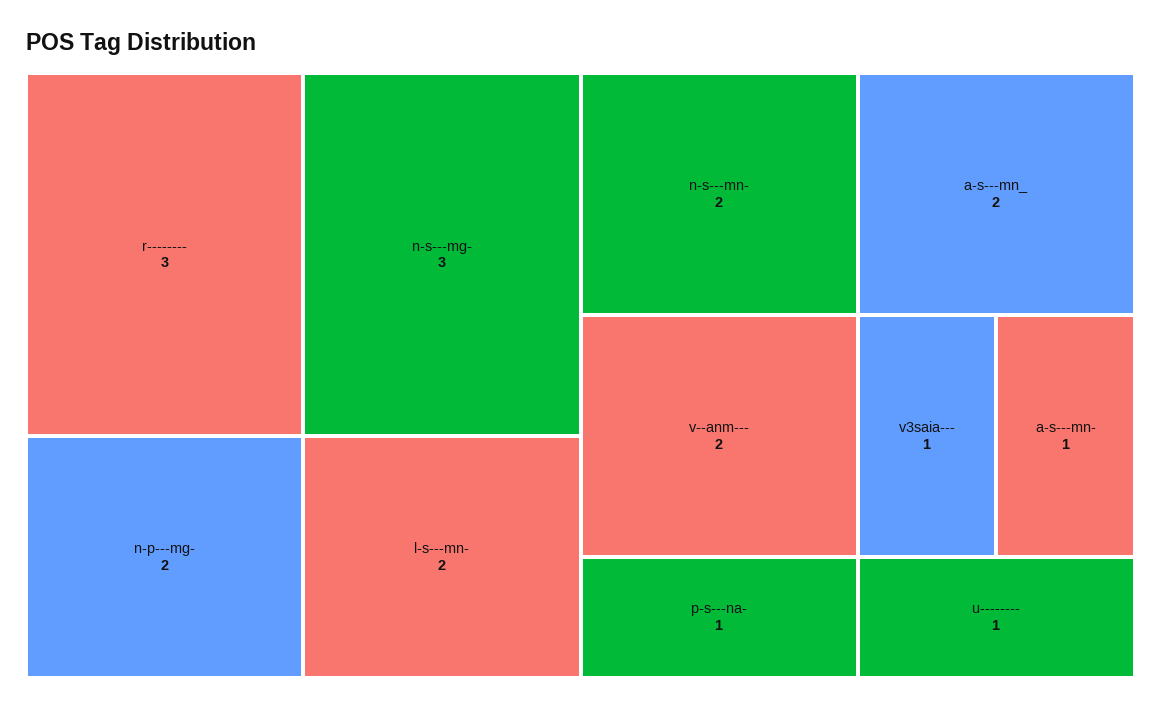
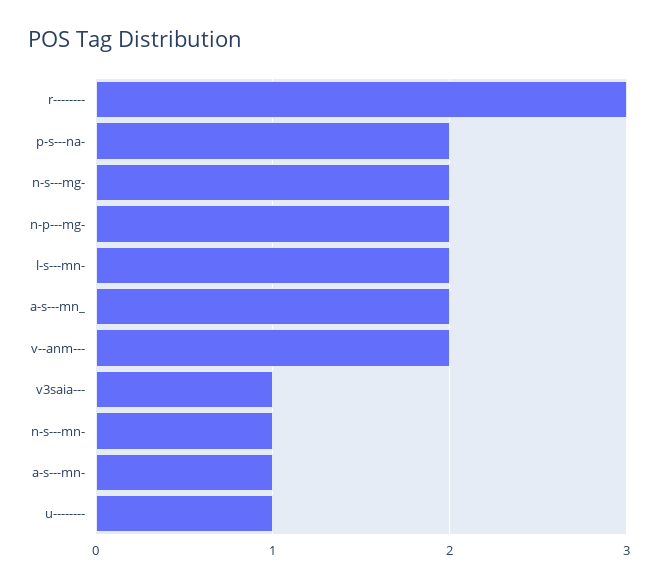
  {
    "r--------": 3,
-   "n-s---mg-": 3,
+   "n-s---mg-": 2,
    "n-p---mg-": 2,
    "l-s---mn-": 2,
-   "n-s---mn-": 2,
+   "n-s---mn-": 1,
    "a-s---mn_": 2,
    "v--anm---": 2,
-   "p-s---na-": 1,
+   "p-s---na-": 2,
    "v3saia---": 1,
    "a-s---mn-": 1,
    "u--------": 1
  }

